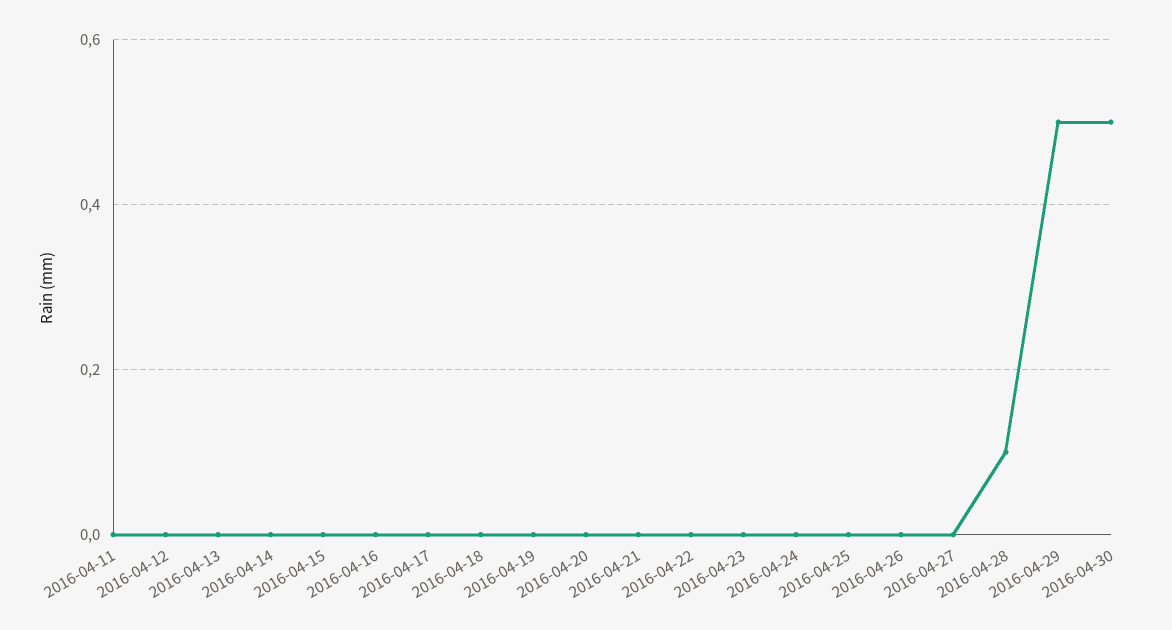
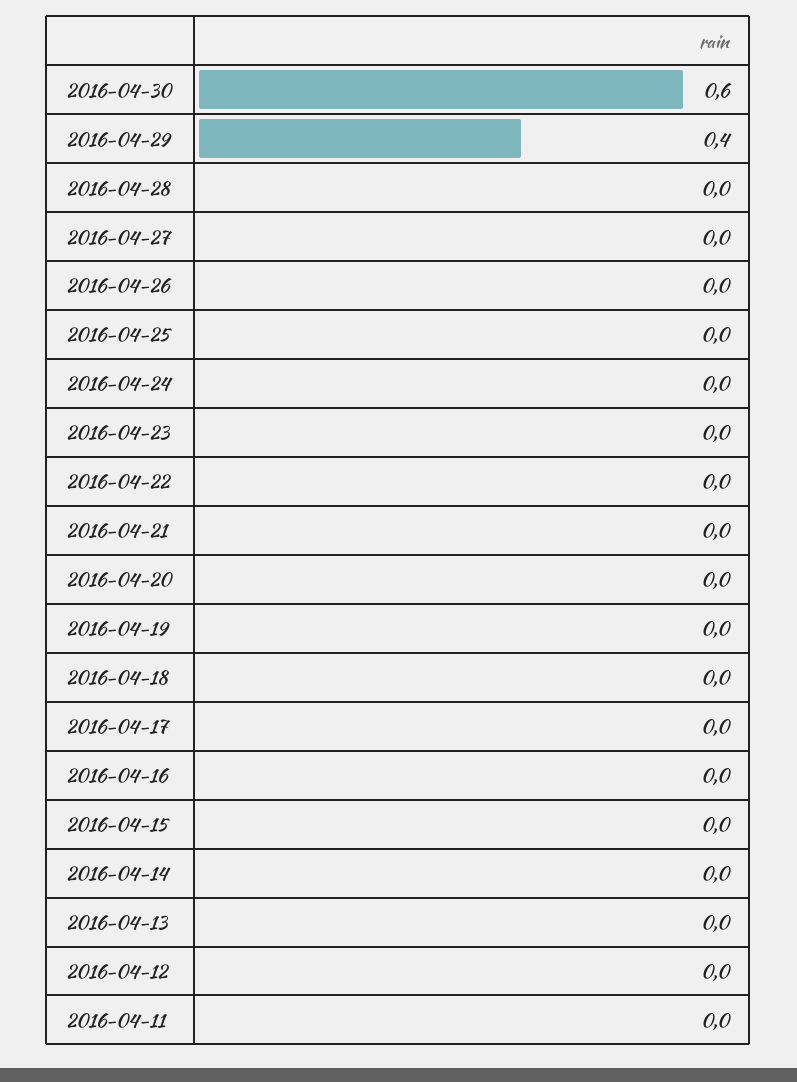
  {
    "2016-04-11": 0,
    "2016-04-12": 0,
    "2016-04-13": 0,
    "2016-04-14": 0,
    "2016-04-15": 0,
    "2016-04-16": 0,
    "2016-04-17": 0,
    "2016-04-18": 0,
    "2016-04-19": 0,
    "2016-04-20": 0,
    "2016-04-21": 0,
    "2016-04-22": 0,
    "2016-04-23": 0,
    "2016-04-24": 0,
    "2016-04-25": 0,
    "2016-04-26": 0,
    "2016-04-27": 0,
-   "2016-04-28": 0.1,
+   "2016-04-28": 0,
-   "2016-04-29": 0.5,
+   "2016-04-29": 0.4,
-   "2016-04-30": 0.5
+   "2016-04-30": 0.6
  }

